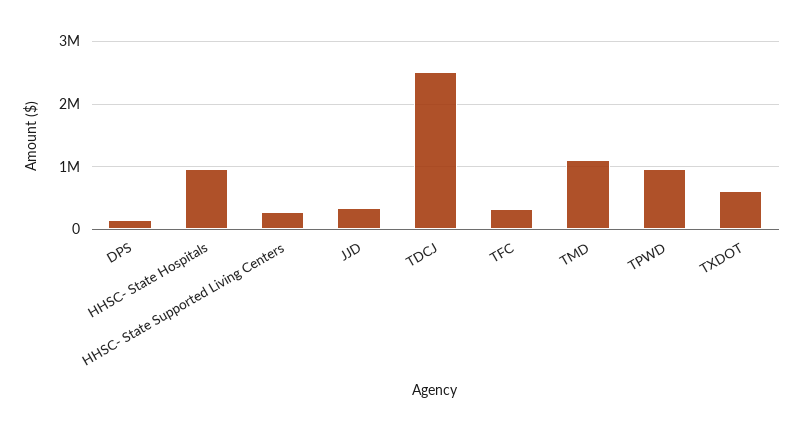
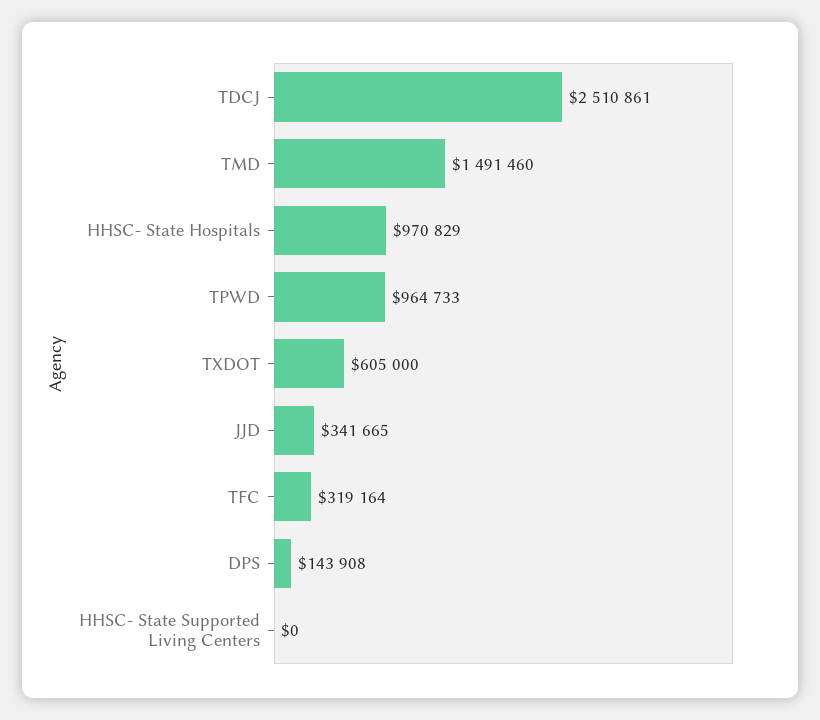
  {
    "DPS": 143908,
    "HHSC- State Hospitals": 970829,
-   "HHSC- State Supported Living Centers": 300000,
+   "HHSC- State Supported Living Centers": 0,
    "JJD": 341665,
    "TDCJ": 2510861,
    "TFC": 319164,
-   "TMD": 1100000,
+   "TMD": 1491460,
    "TPWD": 964733,
    "TXDOT": 605000
  }

